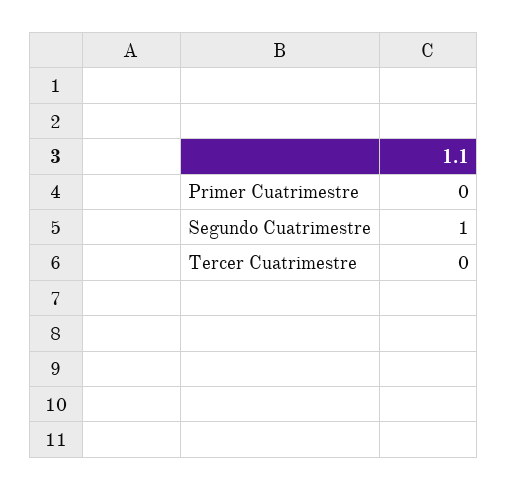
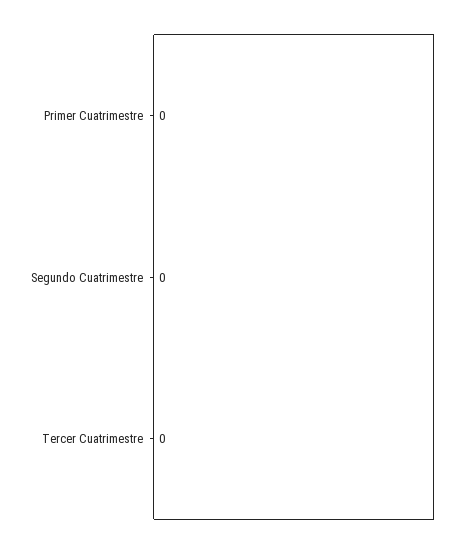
  {
    "Primer Cuatrimestre": 0,
-   "Segundo Cuatrimestre": 1,
+   "Segundo Cuatrimestre": 0,
    "Tercer Cuatrimestre": 0
  }

